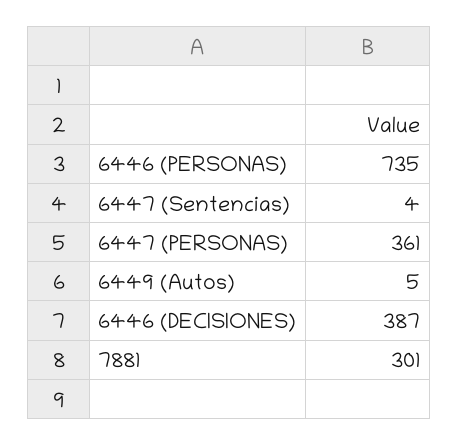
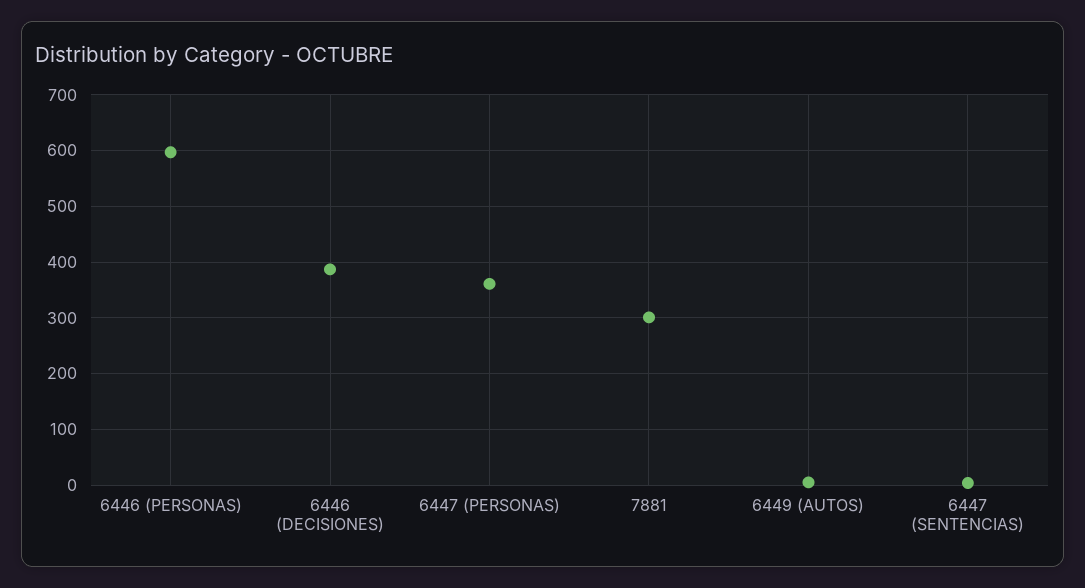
  {
-   "6446 (PERSONAS)": 735,
+   "6446 (PERSONAS)": 600,
    "6447 (Sentencias)": 4,
    "6447 (PERSONAS)": 361,
    "6449 (Autos)": 5,
    "6446 (DECISIONES)": 387,
    "7881": 301
  }

